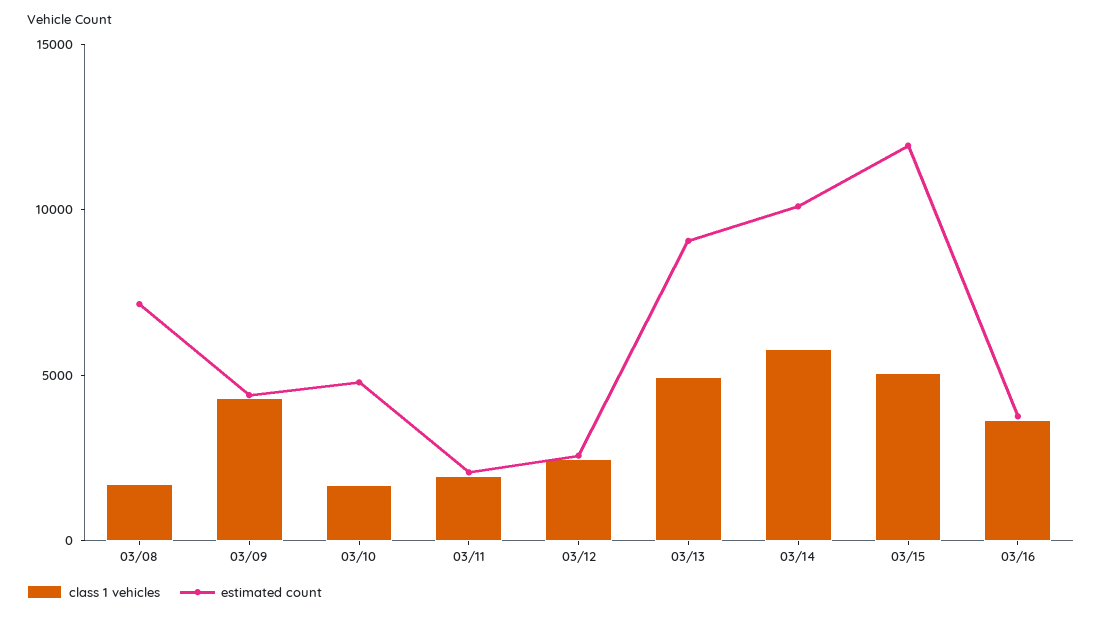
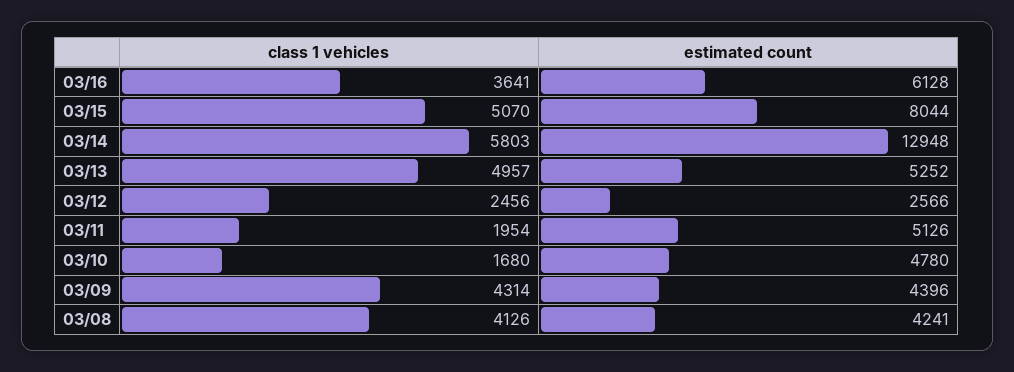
  {
    "class 1 vehicles": {
-     "03/08": 2000,
+     "03/08": 4126,
      "03/09": 4314,
      "03/10": 1680,
      "03/11": 1954,
      "03/12": 2456,
      "03/13": 4957,
      "03/14": 5803,
      "03/15": 5070,
      "03/16": 3641
    },
    "estimated count": {
-     "03/08": 7000,
+     "03/08": 4241,
      "03/09": 4396,
      "03/10": 4780,
-     "03/11": 2000,
+     "03/11": 5126,
      "03/12": 2566,
-     "03/13": 9000,
+     "03/13": 5252,
-     "03/14": 10000,
+     "03/14": 12948,
-     "03/15": 12000,
+     "03/15": 8044,
-     "03/16": 4000
+     "03/16": 6128
    }
  }

